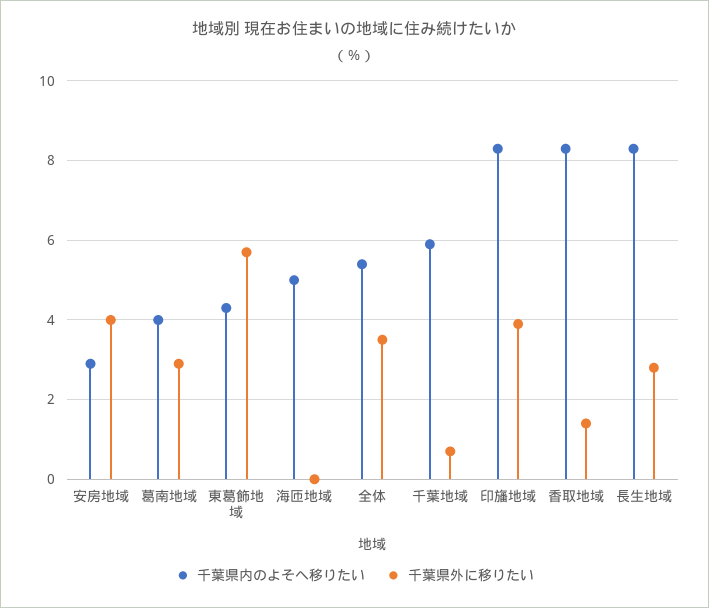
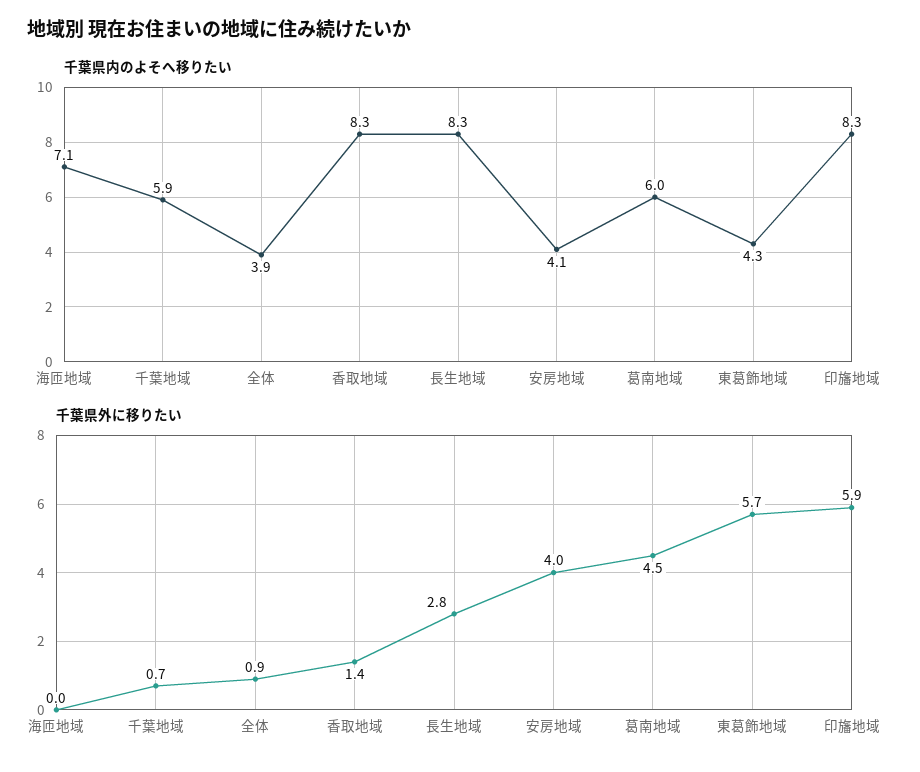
  {
    "千葉県内のよそへ移りたい": {
-     "安房地域": 3,
+     "安房地域": 4.1,
-     "葛南地域": 4,
+     "葛南地域": 6,
      "東葛飾地域": 4.3,
-     "海匝地域": 5,
+     "海匝地域": 7.1,
-     "全体": 5.5,
+     "全体": 3.9,
      "千葉地域": 5.9,
      "印旛地域": 8.3,
      "香取地域": 8.3,
      "長生地域": 8.3
    },
    "千葉県外に移りたい": {
      "安房地域": 4,
-     "葛南地域": 3,
+     "葛南地域": 4.5,
      "東葛飾地域": 5.7,
      "海匝地域": 0,
-     "全体": 3.5,
+     "全体": 0.9,
      "千葉地域": 0.7,
-     "印旛地域": 4,
+     "印旛地域": 5.9,
      "香取地域": 1.4,
      "長生地域": 2.8
    }
  }

